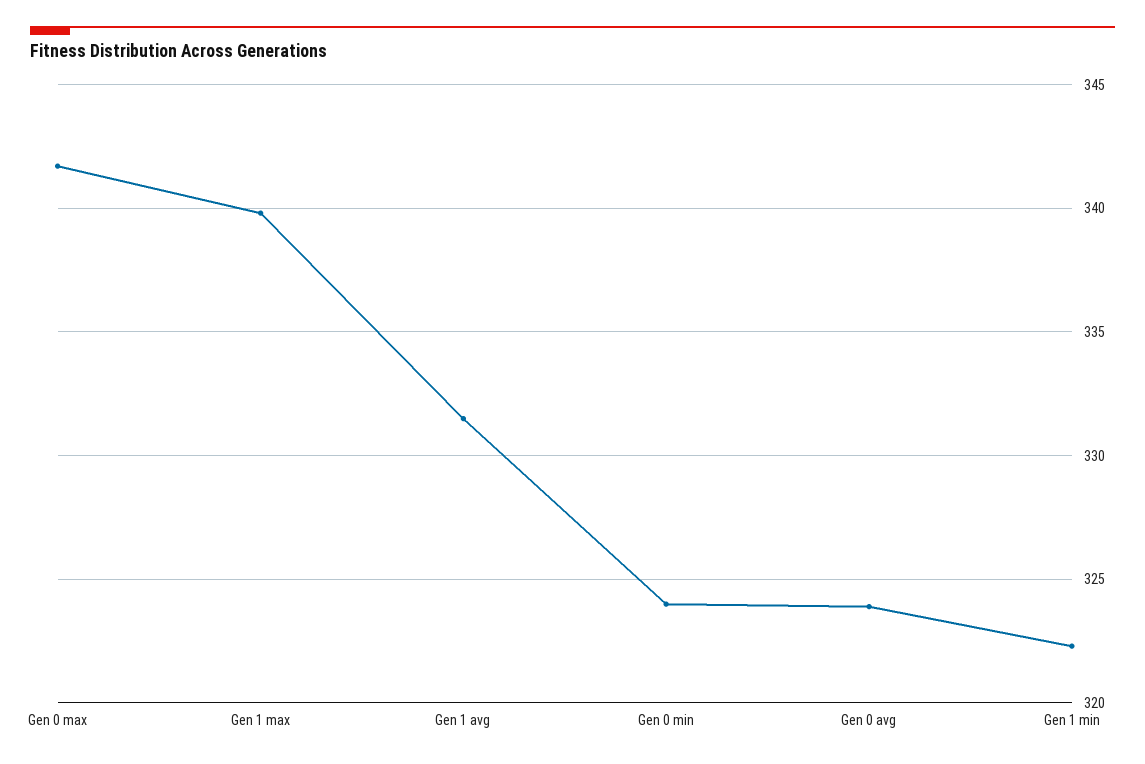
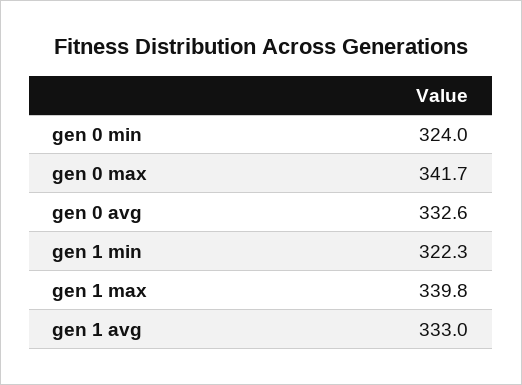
  {
    "Gen 0 max": 341.7,
    "Gen 1 max": 339.8,
-   "Gen 1 avg": 331.5,
+   "Gen 1 avg": 333,
    "Gen 0 min": 324,
-   "Gen 0 avg": 324,
+   "Gen 0 avg": 332.6,
    "Gen 1 min": 322.3
  }

